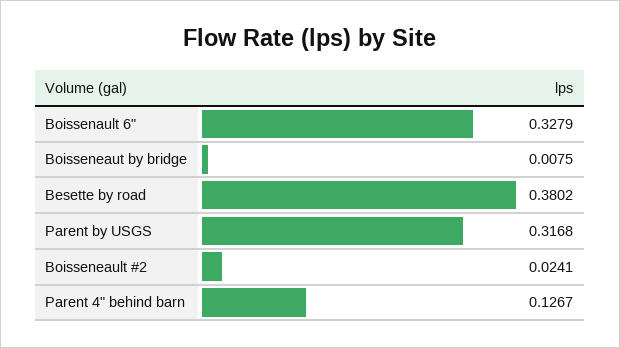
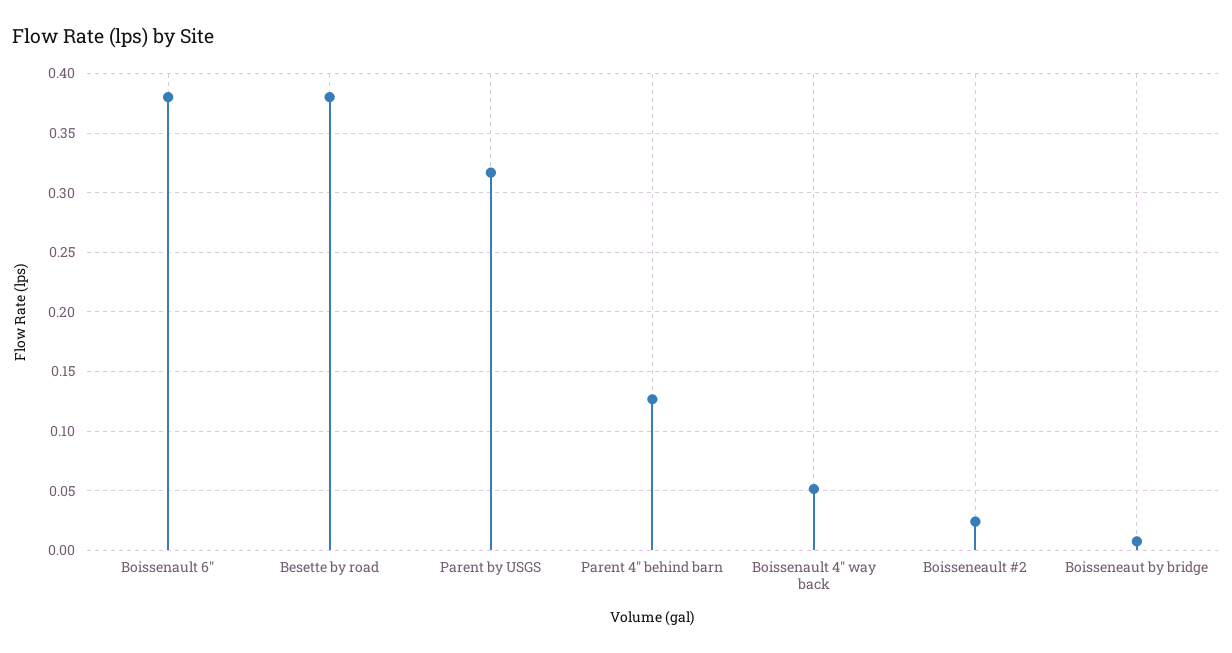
  {
-   "Boissenault 6\"": 0.3279,
+   "Boissenault 6\"": 0.38,
    "Boisseneaut by bridge": 0.0075,
    "Besette by road": 0.3802,
    "Parent by USGS": 0.3168,
    "Boisseneault #2": 0.0241,
-   "Parent 4\" behind barn": 0.1267
+   "Parent 4\" behind barn": 0.1267,
+   "Boissenault 4\" way back": 0.05
  }

